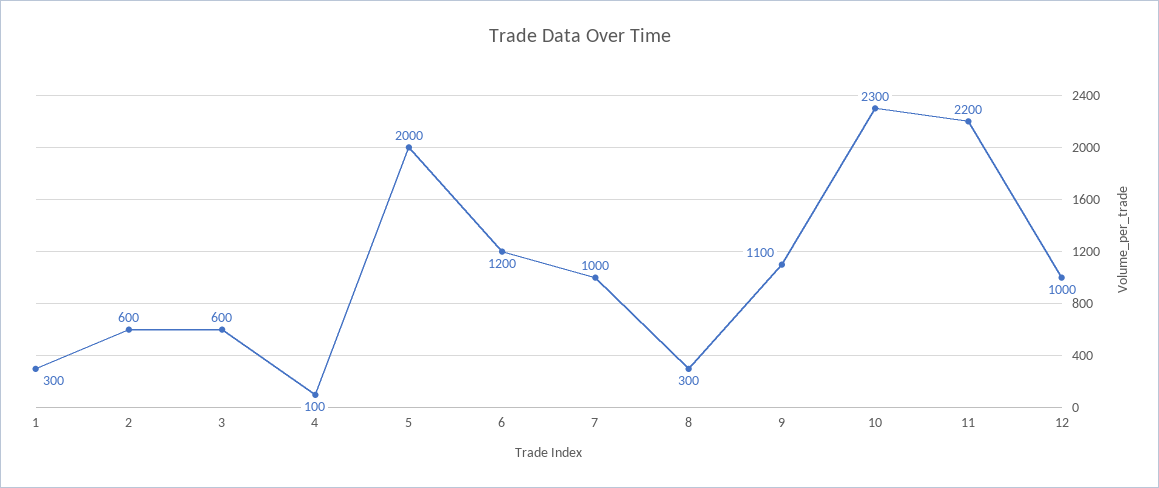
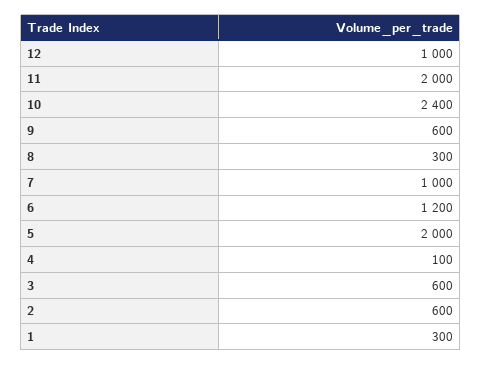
  {
    "1": 300,
    "2": 600,
    "3": 600,
    "4": 100,
    "5": 2000,
    "6": 1200,
    "7": 1000,
    "8": 300,
-   "9": 1100,
+   "9": 600,
-   "10": 2300,
+   "10": 2400,
-   "11": 2200,
+   "11": 2000,
    "12": 1000
  }

